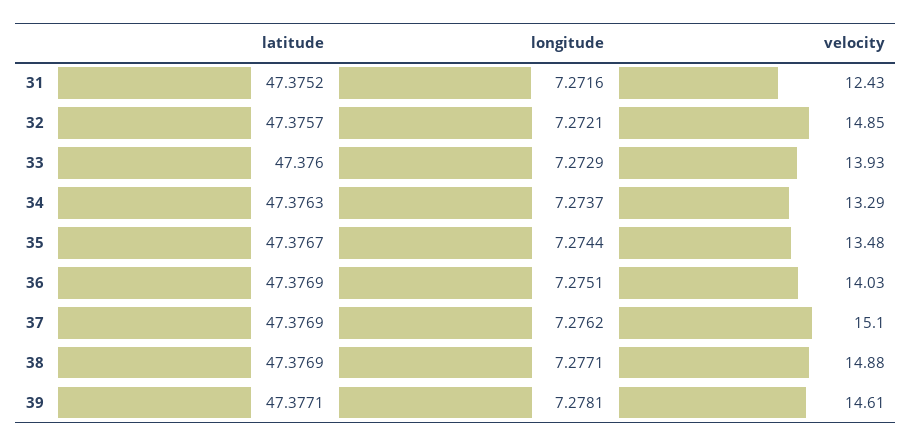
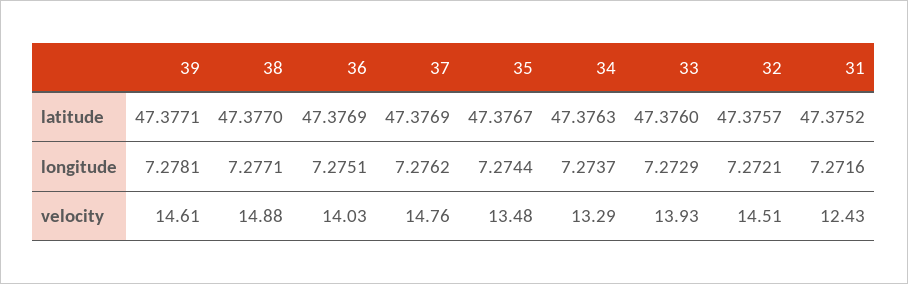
  {
    "latitude": {
      "31": 47.3752,
      "32": 47.3757,
      "33": 47.376,
      "34": 47.3763,
      "35": 47.3767,
      "36": 47.3769,
      "37": 47.3769,
-     "38": 47.3769,
+     "38": 47.377,
      "39": 47.3771
    },
    "longitude": {
      "31": 7.2716,
      "32": 7.2721,
      "33": 7.2729,
      "34": 7.2737,
      "35": 7.2744,
      "36": 7.2751,
      "37": 7.2762,
      "38": 7.2771,
      "39": 7.2781
    },
    "velocity": {
      "31": 12.43,
-     "32": 14.85,
+     "32": 14.51,
      "33": 13.93,
      "34": 13.29,
      "35": 13.48,
      "36": 14.03,
-     "37": 15.1,
+     "37": 14.76,
      "38": 14.88,
      "39": 14.61
    }
  }

